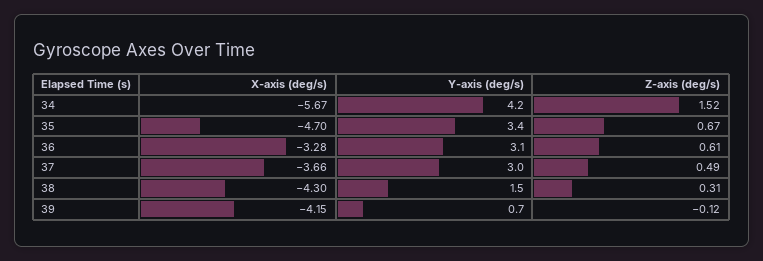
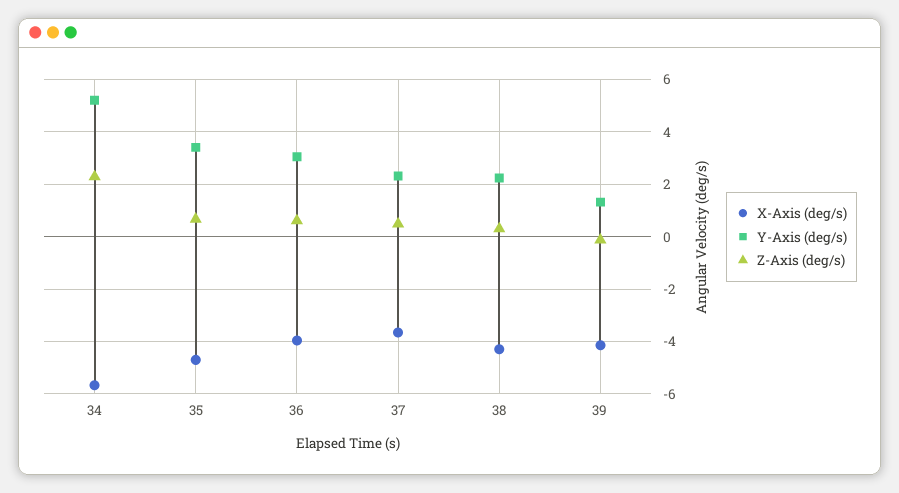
  {
    "X-axis (deg/s)": {
      "34": -5.67,
      "35": -4.7,
-     "36": -3.28,
+     "36": -4,
      "37": -3.66,
      "38": -4.3,
      "39": -4.15
    },
    "Y-axis (deg/s)": {
-     "34": 4.2,
+     "34": 5.25,
      "35": 3.4,
      "36": 3.1,
-     "37": 3,
+     "37": 2.25,
-     "38": 1.5,
+     "38": 2.25,
-     "39": 0.7
+     "39": 1.25
    },
    "Z-axis (deg/s)": {
-     "34": 1.52,
+     "34": 2.25,
      "35": 0.67,
      "36": 0.61,
      "37": 0.49,
      "38": 0.31,
      "39": -0.12
    }
  }

